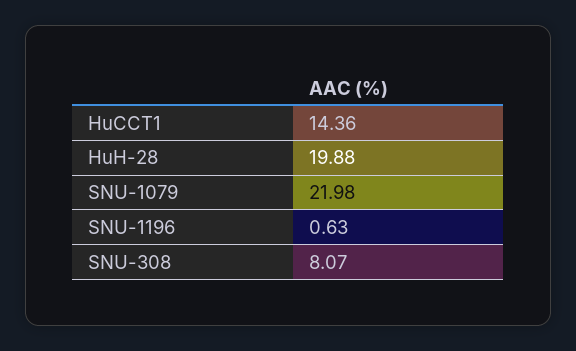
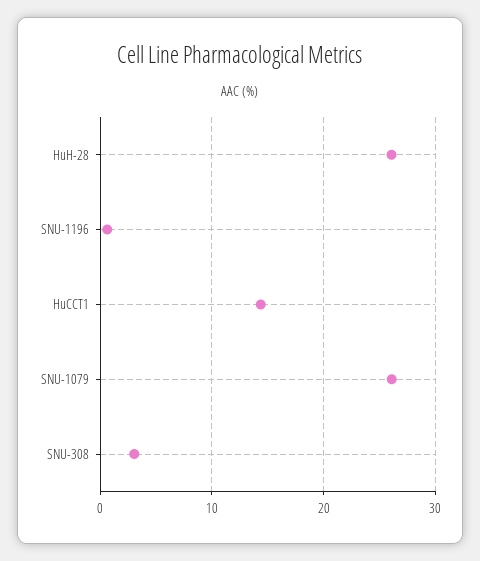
  {
    "HuCCT1": 14.36,
-   "HuH-28": 19.88,
+   "HuH-28": 26,
-   "SNU-1079": 21.98,
+   "SNU-1079": 26,
    "SNU-1196": 0.63,
-   "SNU-308": 8.07
+   "SNU-308": 3
  }

